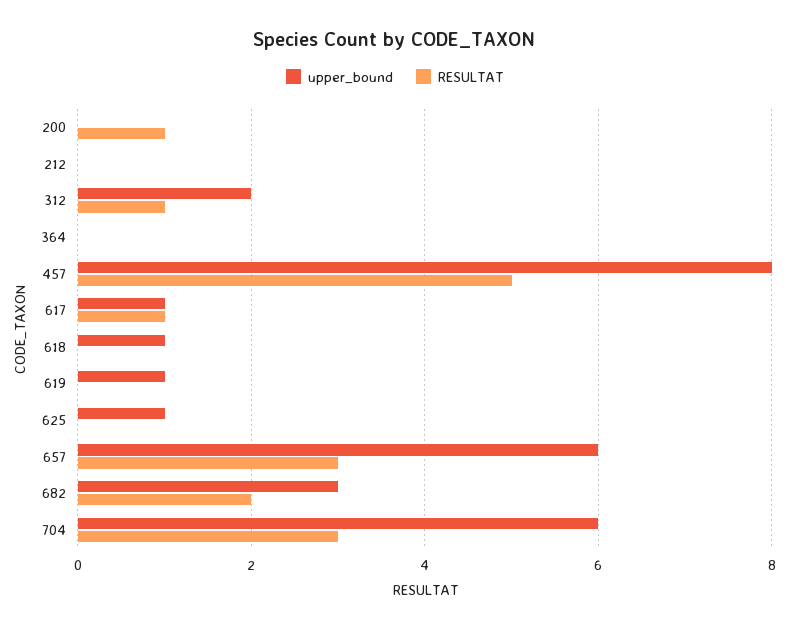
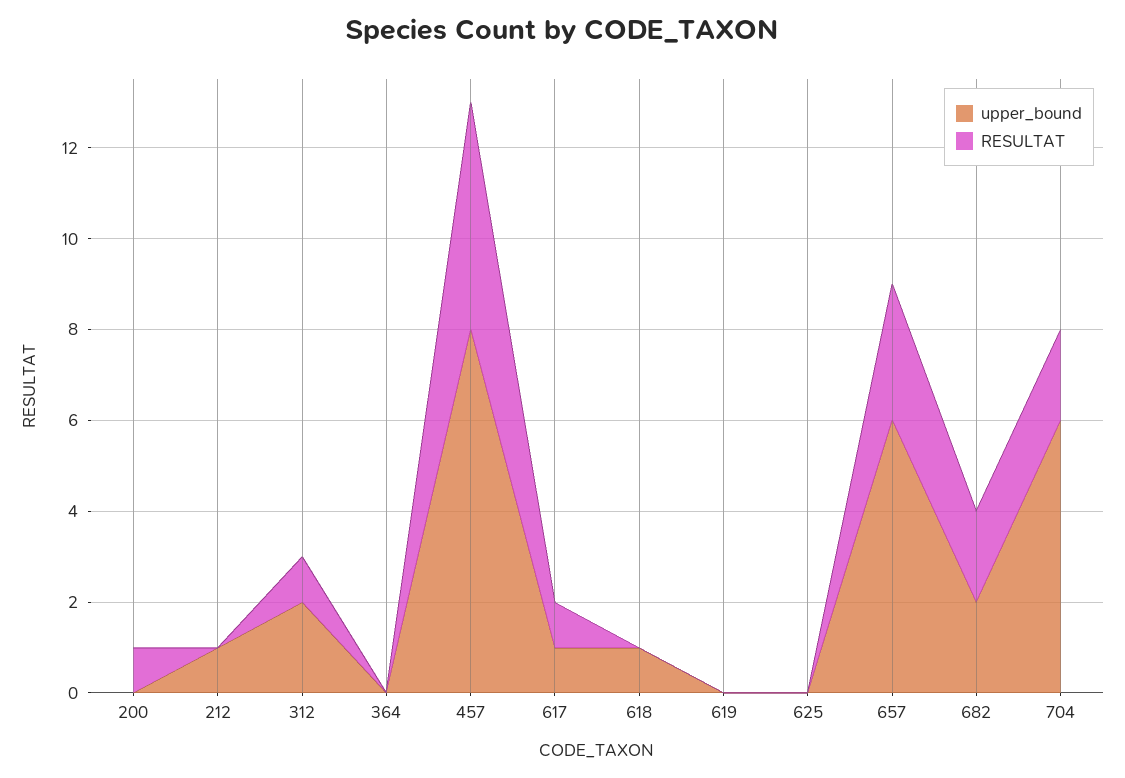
  {
    "upper_bound": {
      "200": 0,
-     "212": 0,
+     "212": 1,
      "312": 2,
      "364": 0,
      "457": 8,
      "617": 1,
      "618": 1,
-     "619": 1,
+     "619": 0,
-     "625": 1,
+     "625": 0,
      "657": 6,
-     "682": 3,
+     "682": 2,
      "704": 6
    },
    "RESULTAT": {
      "200": 1,
      "212": 0,
      "312": 1,
      "364": 0,
      "457": 5,
      "617": 1,
      "618": 0,
      "619": 0,
      "625": 0,
      "657": 3,
      "682": 2,
-     "704": 3
+     "704": 2
    }
  }

